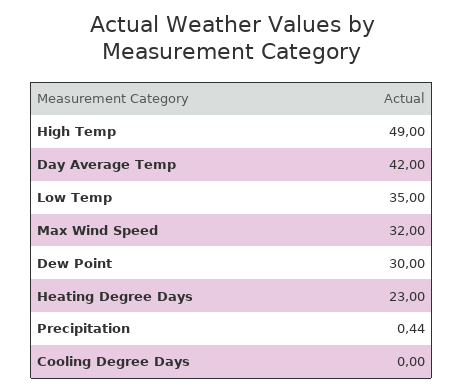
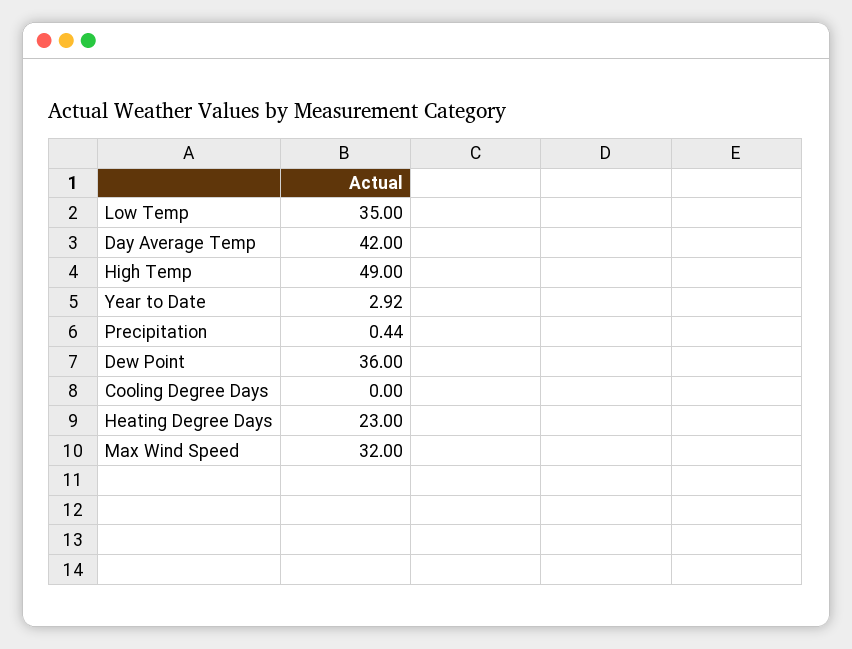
  {
    "High Temp": 49,
    "Day Average Temp": 42,
    "Low Temp": 35,
    "Max Wind Speed": 32,
-   "Dew Point": 30,
+   "Dew Point": 36,
    "Heating Degree Days": 23,
    "Precipitation": 0.44,
-   "Cooling Degree Days": 0
+   "Cooling Degree Days": 0,
+   "Year to Date": 2.92
  }

